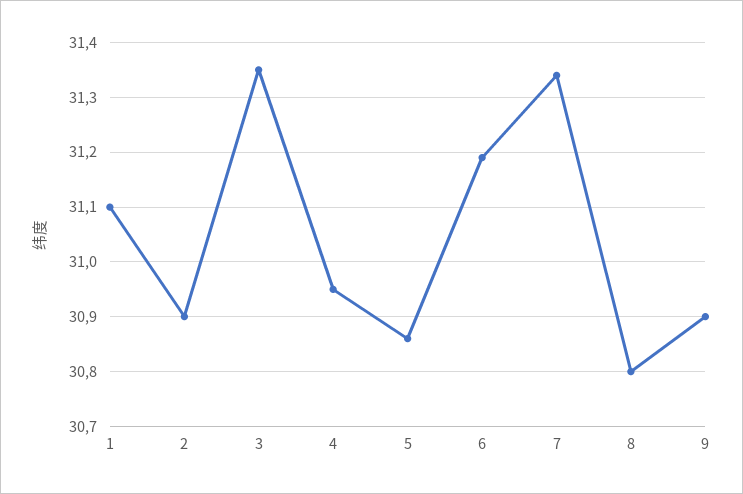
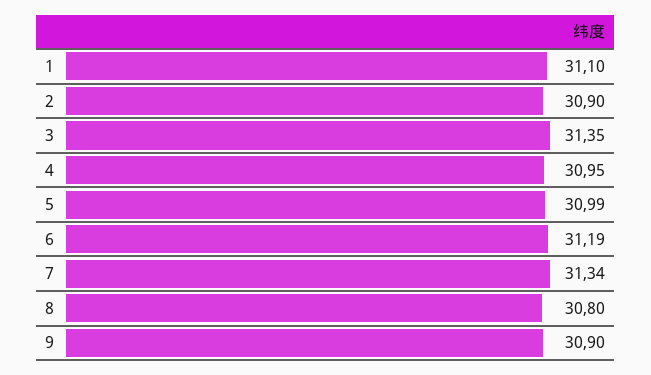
  {
    "1": 31.1,
    "2": 30.9,
    "3": 31.35,
    "4": 30.95,
-   "5": 30.85,
+   "5": 30.99,
    "6": 31.19,
    "7": 31.34,
    "8": 30.8,
    "9": 30.9
  }

